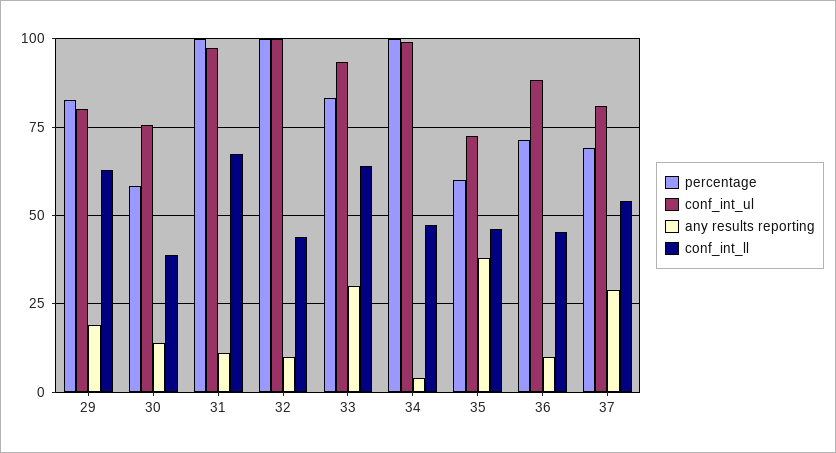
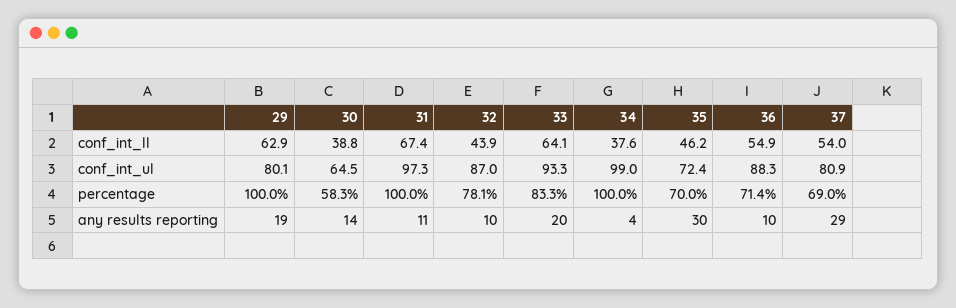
  {
    "percentage": {
-     "29": 82.5,
+     "29": 100,
      "30": 58.3,
      "31": 100,
-     "32": 100,
+     "32": 78.1,
      "33": 83.3,
      "34": 100,
-     "35": 60,
+     "35": 70,
      "36": 71.4,
      "37": 69
    },
    "conf_int_ul": {
      "29": 80.1,
-     "30": 75,
+     "30": 64.5,
      "31": 97.3,
-     "32": 100,
+     "32": 87,
      "33": 93.3,
      "34": 99,
      "35": 72.4,
      "36": 88.3,
      "37": 80.9
    },
    "any results reporting": {
      "29": 19,
      "30": 14,
      "31": 11,
      "32": 10,
-     "33": 30,
+     "33": 20,
      "34": 4,
-     "35": 37.5,
+     "35": 30,
      "36": 10,
      "37": 29
    },
    "conf_int_ll": {
      "29": 62.9,
      "30": 38.8,
      "31": 67.4,
      "32": 43.9,
      "33": 64.1,
-     "34": 47.5,
+     "34": 37.6,
      "35": 46.2,
-     "36": 45,
+     "36": 54.9,
      "37": 54
    }
  }

